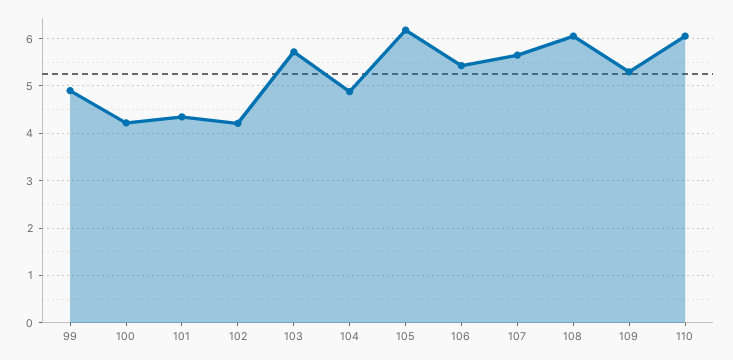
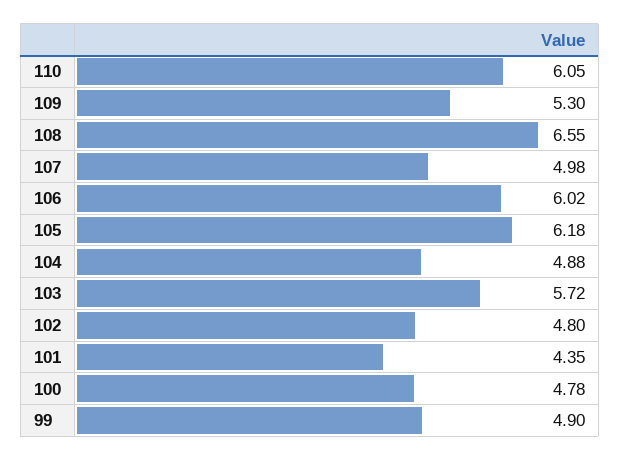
  {
    "99": 4.9,
-   "100": 4.2,
+   "100": 4.78,
    "101": 4.35,
-   "102": 4.2,
+   "102": 4.8,
    "103": 5.72,
    "104": 4.88,
    "105": 6.18,
-   "106": 5.4,
+   "106": 6.02,
-   "107": 5.6,
+   "107": 4.98,
-   "108": 6,
+   "108": 6.55,
    "109": 5.3,
    "110": 6.05
  }

